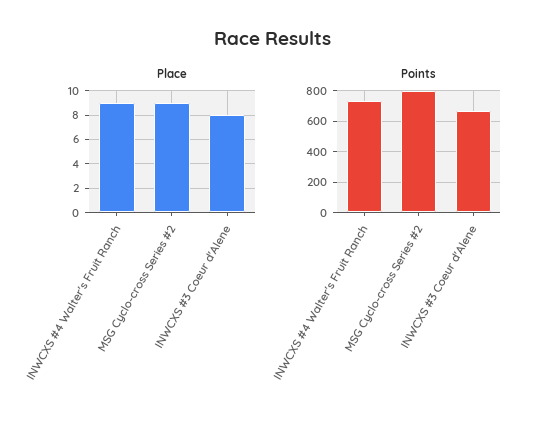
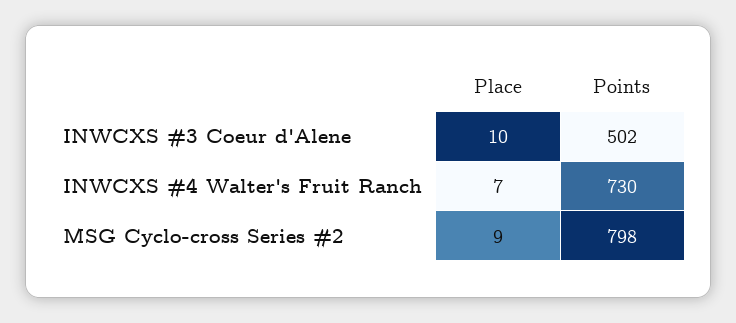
  {
    "Place": {
-     "INWCXS #4 Walter's Fruit Ranch": 9,
+     "INWCXS #4 Walter's Fruit Ranch": 7,
      "MSG Cyclo-cross Series #2": 9,
-     "INWCXS #3 Coeur d'Alene": 8
+     "INWCXS #3 Coeur d'Alene": 10
    },
    "Points": {
      "INWCXS #4 Walter's Fruit Ranch": 730,
      "MSG Cyclo-cross Series #2": 798,
-     "INWCXS #3 Coeur d'Alene": 650
+     "INWCXS #3 Coeur d'Alene": 502
    }
  }

